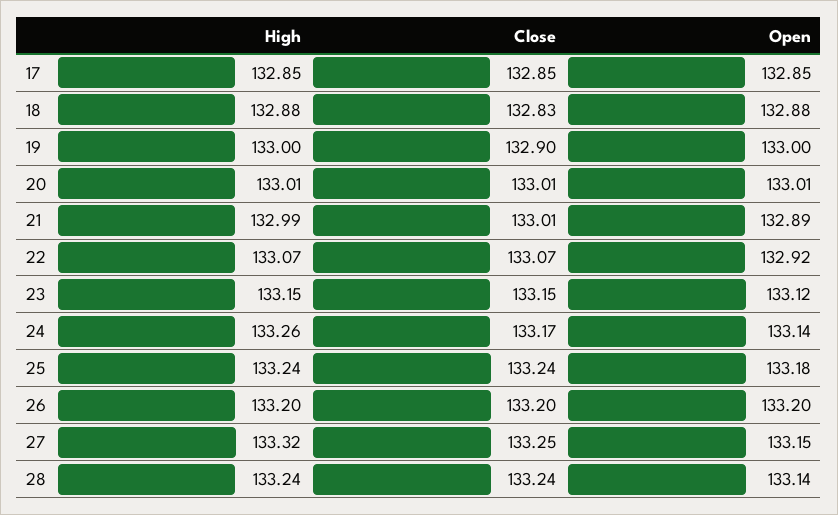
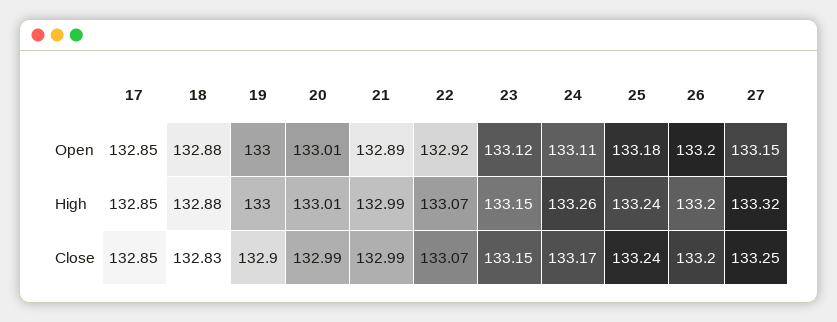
  {
    "High": {
      "17": 132.85,
      "18": 132.88,
      "19": 133,
      "20": 133.01,
      "21": 132.99,
      "22": 133.07,
      "23": 133.15,
      "24": 133.26,
      "25": 133.24,
      "26": 133.2,
-     "27": 133.32,
+     "27": 133.32
-     "28": 133.24
    },
    "Close": {
      "17": 132.85,
      "18": 132.83,
      "19": 132.9,
-     "20": 133.01,
+     "20": 132.99,
-     "21": 133.01,
+     "21": 132.99,
      "22": 133.07,
      "23": 133.15,
      "24": 133.17,
      "25": 133.24,
      "26": 133.2,
-     "27": 133.25,
+     "27": 133.25
-     "28": 133.24
    },
    "Open": {
      "17": 132.85,
      "18": 132.88,
      "19": 133,
      "20": 133.01,
      "21": 132.89,
      "22": 132.92,
      "23": 133.12,
-     "24": 133.14,
+     "24": 133.11,
      "25": 133.18,
      "26": 133.2,
-     "27": 133.15,
+     "27": 133.15
-     "28": 133.14
    }
  }

